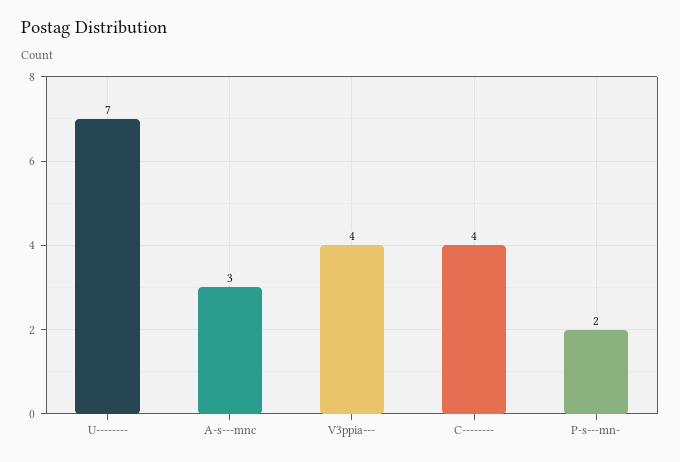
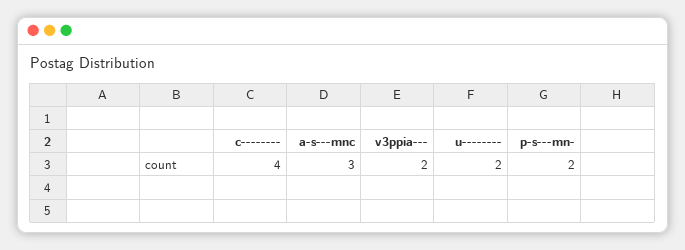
  {
-   "U--------": 7,
+   "U--------": 2,
    "A-s---mnc": 3,
-   "V3ppia---": 4,
+   "V3ppia---": 2,
    "C--------": 4,
    "P-s---mn-": 2
  }

